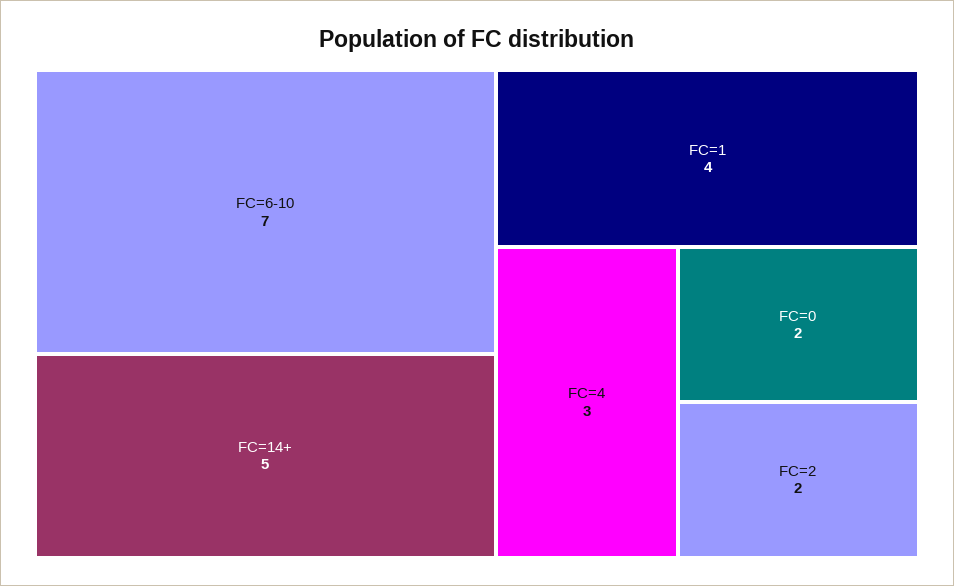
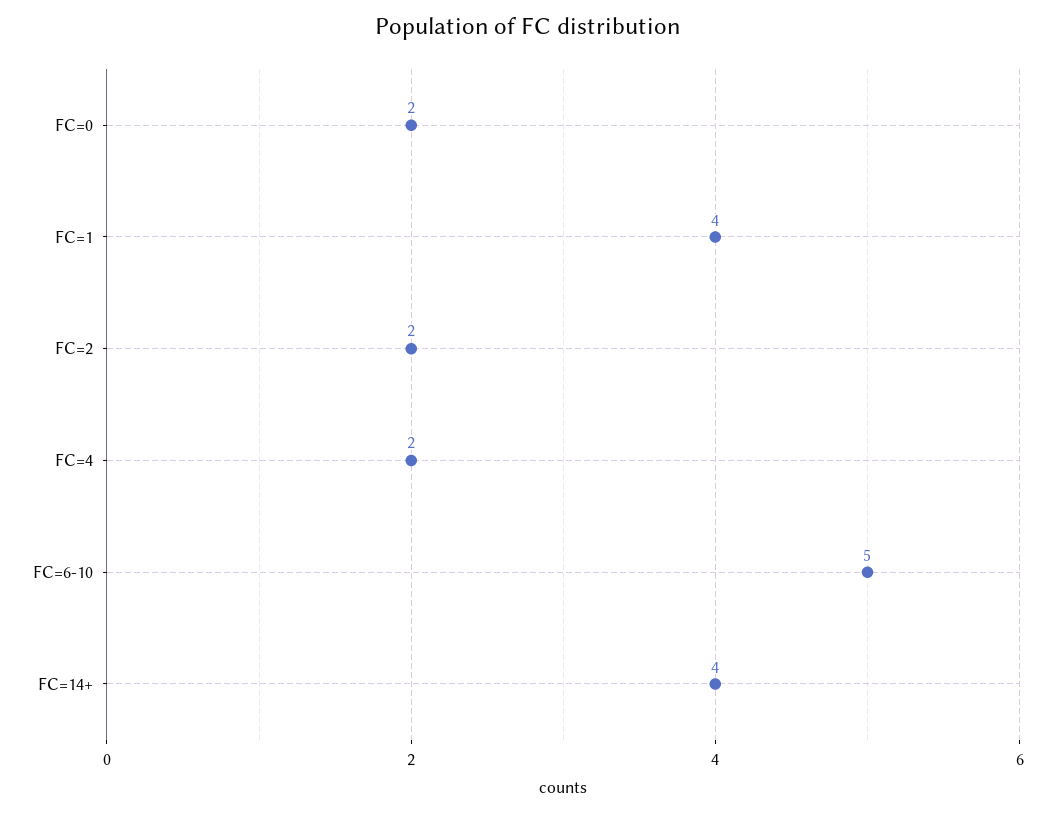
  {
-   "FC=6-10": 7,
+   "FC=6-10": 5,
-   "FC=14+": 5,
+   "FC=14+": 4,
    "FC=1": 4,
-   "FC=4": 3,
+   "FC=4": 2,
    "FC=0": 2,
    "FC=2": 2
  }

